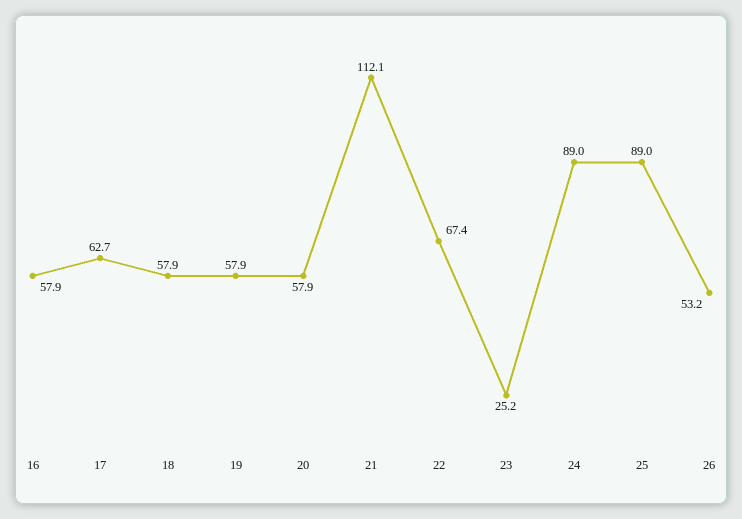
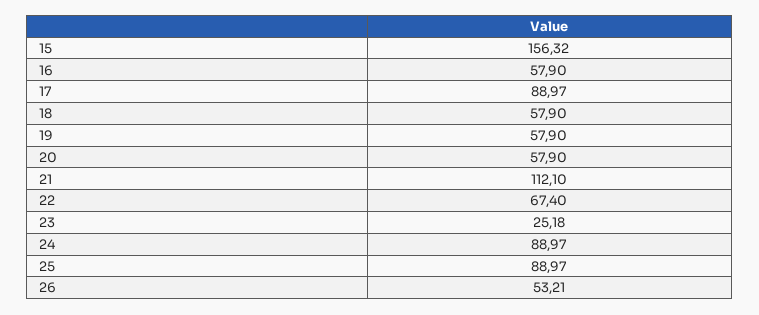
  {
    "16": 57.9,
-   "17": 62.7,
+   "17": 88.97,
    "18": 57.9,
    "19": 57.9,
    "20": 57.9,
    "21": 112.1,
    "22": 67.4,
    "23": 25.18,
    "24": 88.97,
    "25": 88.97,
-   "26": 53.21
+   "26": 53.21,
+   "15": 156.32
  }

